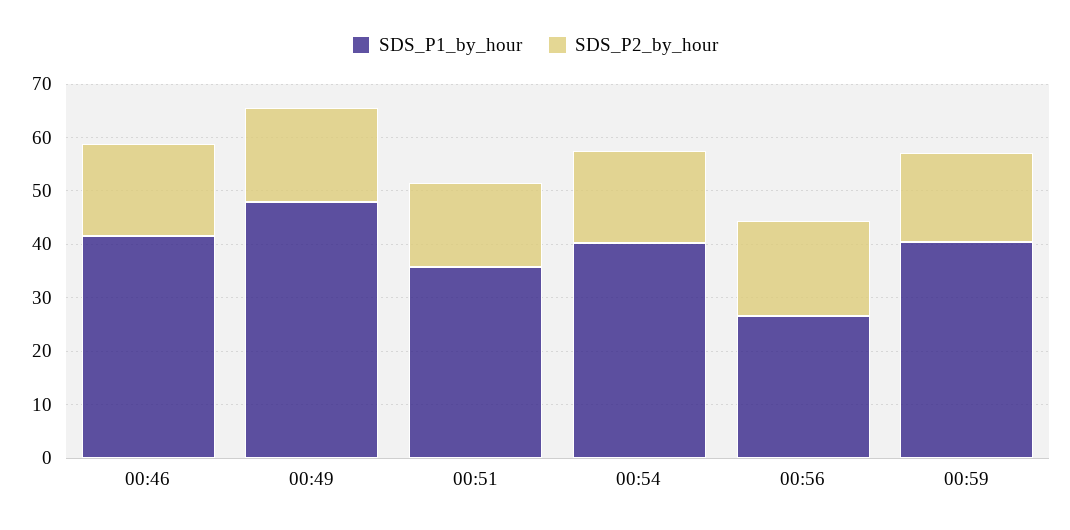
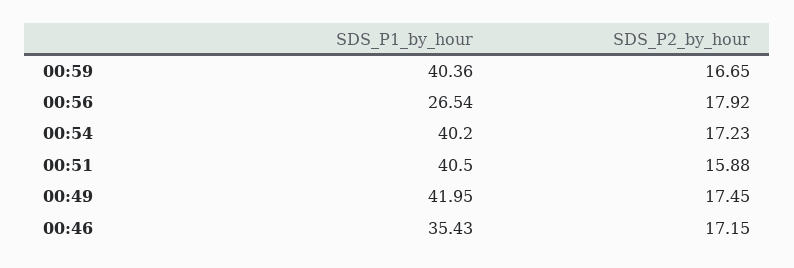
  {
    "SDS_P1_by_hour": {
-     "00:46": 42,
+     "00:46": 35.43,
-     "00:49": 48,
+     "00:49": 41.95,
-     "00:51": 36,
+     "00:51": 40.5,
      "00:54": 40.2,
      "00:56": 26.54,
      "00:59": 40.36
    },
    "SDS_P2_by_hour": {
      "00:46": 17.15,
      "00:49": 17.45,
      "00:51": 15.88,
      "00:54": 17.23,
      "00:56": 17.92,
      "00:59": 16.65
    }
  }

